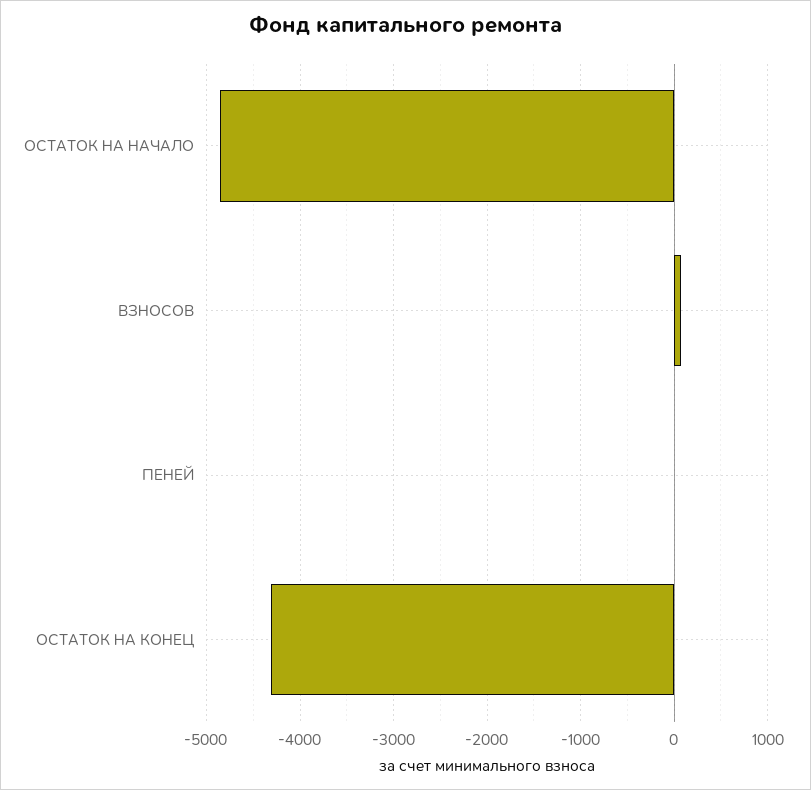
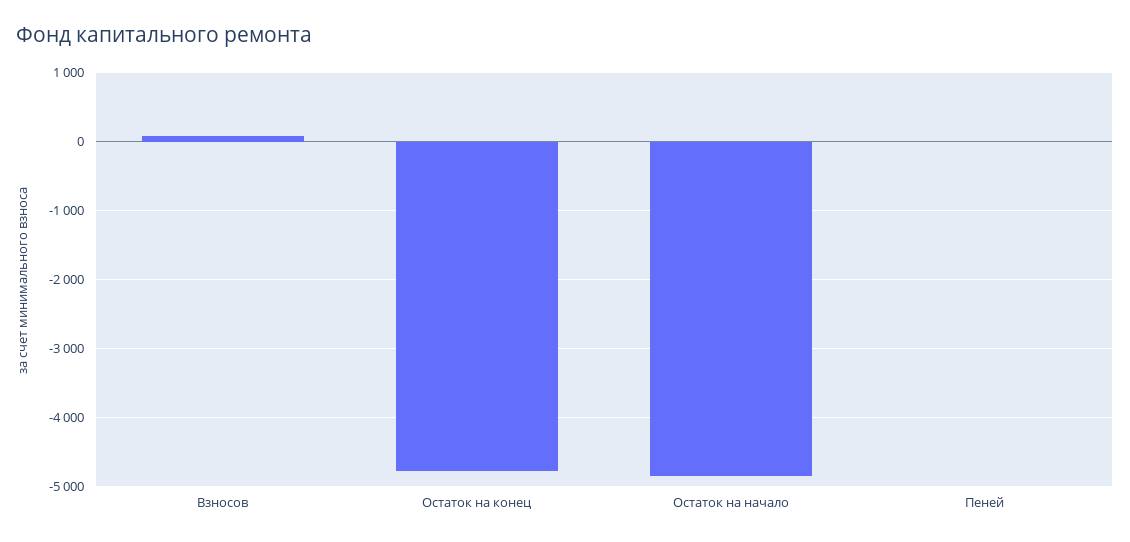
  {
    "ОСТАТОК НА НАЧАЛО": -4900,
    "ВЗНОСОВ": 100,
    "ПЕНЕЙ": 0,
-   "ОСТАТОК НА КОНЕЦ": -4300
+   "ОСТАТОК НА КОНЕЦ": -4800
  }

